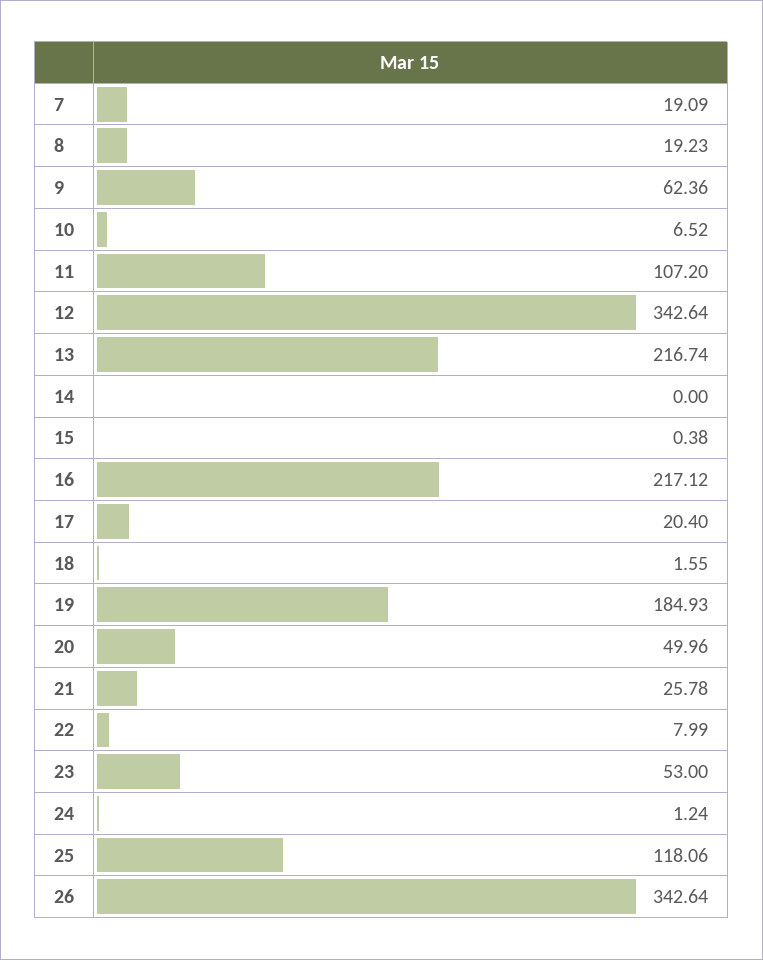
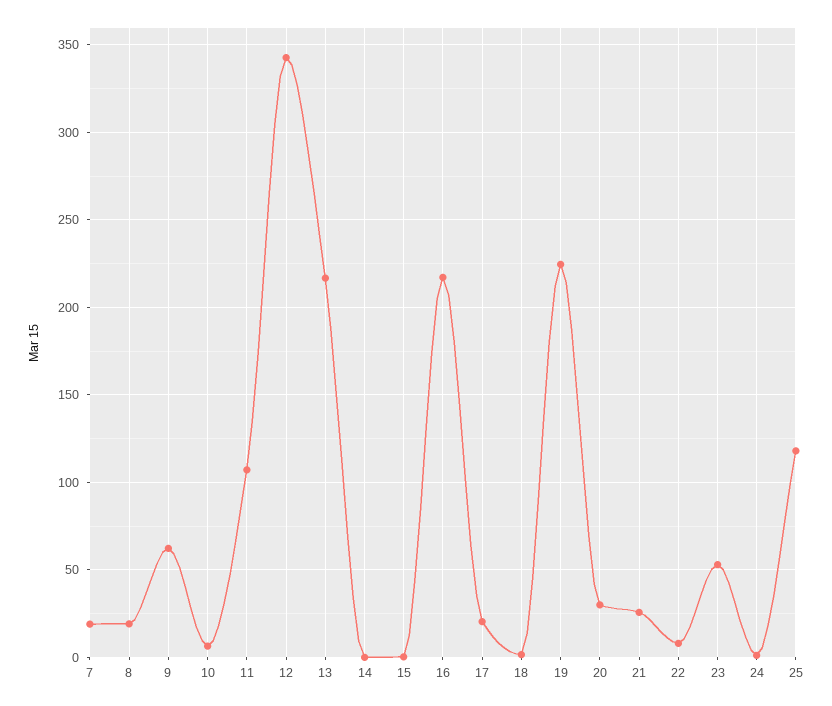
  {
    "7": 19.09,
    "8": 19.23,
    "9": 62.36,
    "10": 6.52,
    "11": 107.2,
    "12": 342.64,
    "13": 216.74,
    "14": 0,
    "15": 0.38,
    "16": 217.12,
    "17": 20.4,
    "18": 1.55,
-   "19": 184.93,
+   "19": 225,
-   "20": 49.96,
+   "20": 30,
    "21": 25.78,
    "22": 7.99,
    "23": 53,
    "24": 1.24,
-   "25": 118.06,
+   "25": 118.06
-   "26": 342.64
  }

